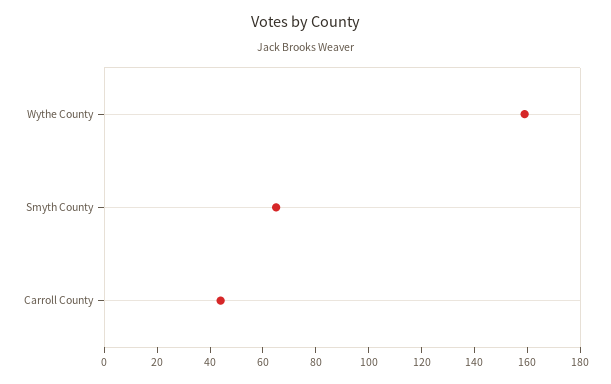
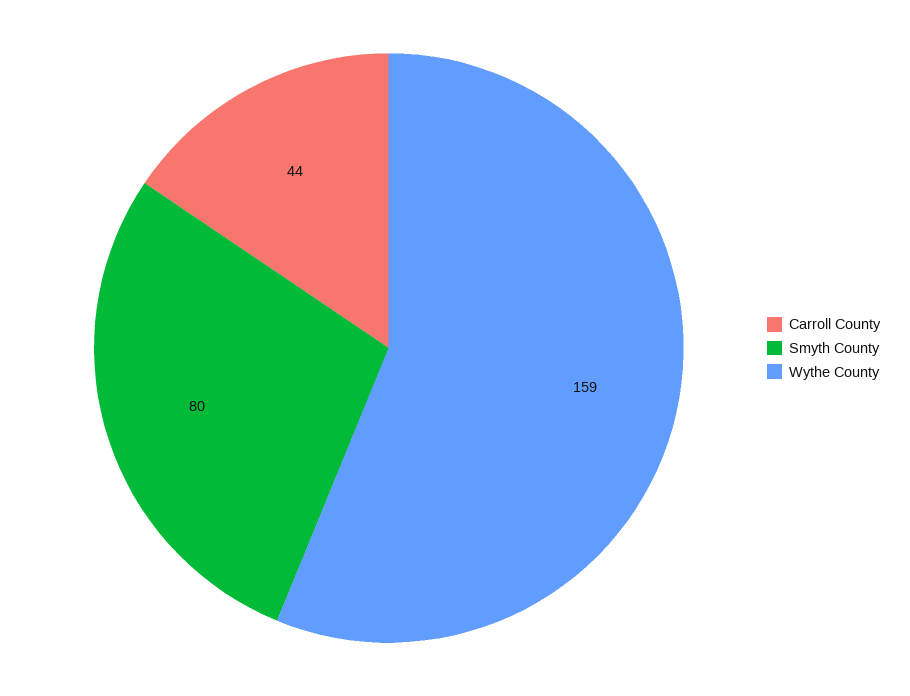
  {
    "Wythe County": 159,
-   "Smyth County": 65,
+   "Smyth County": 80,
    "Carroll County": 44
  }

